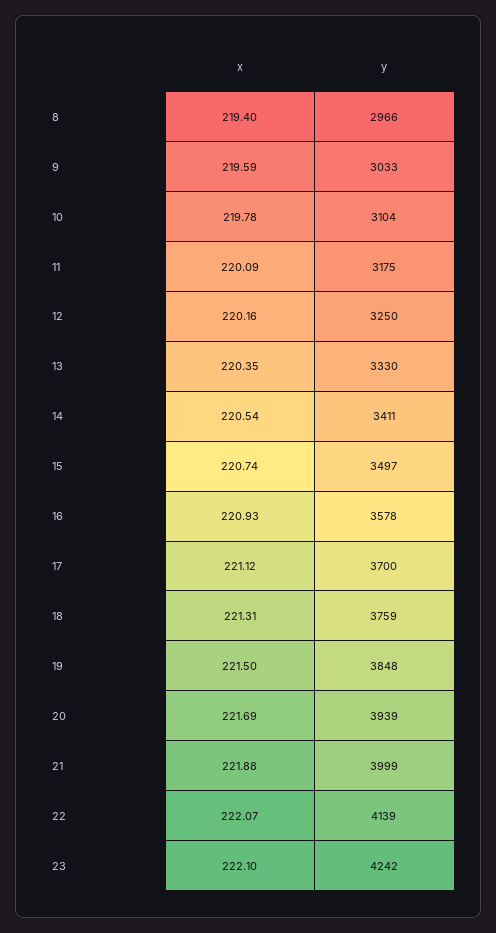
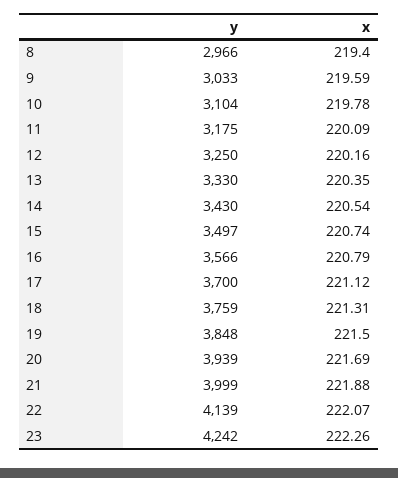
  {
    "x": {
      "8": 219.4,
      "9": 219.59,
      "10": 219.78,
      "11": 220.09,
      "12": 220.16,
      "13": 220.35,
      "14": 220.54,
      "15": 220.74,
-     "16": 220.93,
+     "16": 220.79,
      "17": 221.12,
      "18": 221.31,
      "19": 221.5,
      "20": 221.69,
      "21": 221.88,
      "22": 222.07,
-     "23": 222.1
+     "23": 222.26
    },
    "y": {
      "8": 2966,
      "9": 3033,
      "10": 3104,
      "11": 3175,
      "12": 3250,
      "13": 3330,
-     "14": 3411,
+     "14": 3430,
      "15": 3497,
-     "16": 3578,
+     "16": 3566,
      "17": 3700,
      "18": 3759,
      "19": 3848,
      "20": 3939,
      "21": 3999,
      "22": 4139,
      "23": 4242
    }
  }

